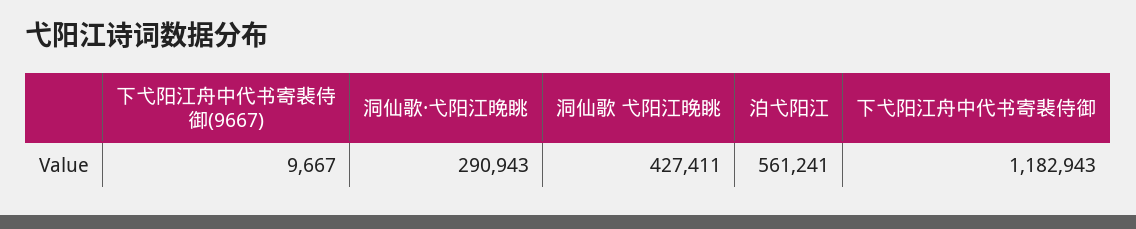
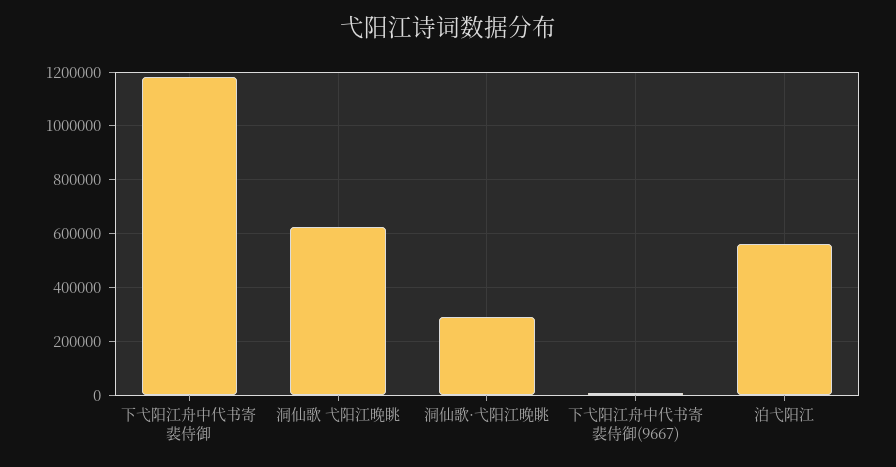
  {
    "下弋阳江舟中代书寄裴侍御(9667)": 9667,
    "洞仙歌·弋阳江晚眺": 290943,
-   "洞仙歌 弋阳江晚眺": 427411,
+   "洞仙歌 弋阳江晚眺": 625000,
    "泊弋阳江": 561241,
    "下弋阳江舟中代书寄裴侍御": 1182943
  }

